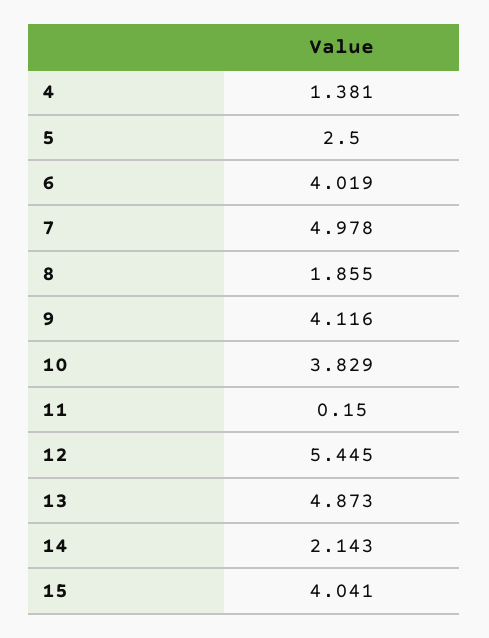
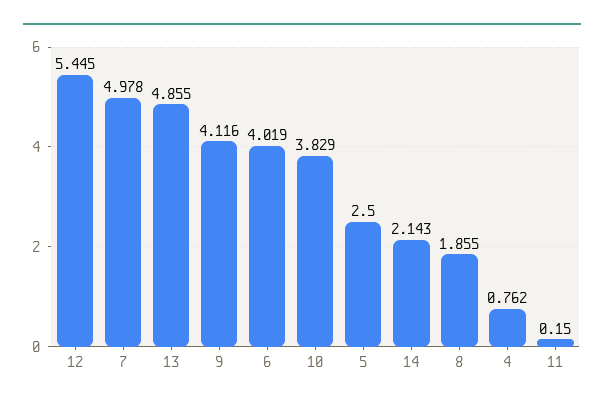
  {
-   "4": 1.381,
+   "4": 0.762,
    "5": 2.5,
    "6": 4.019,
    "7": 4.978,
    "8": 1.855,
    "9": 4.116,
    "10": 3.829,
    "11": 0.15,
    "12": 5.445,
-   "13": 4.873,
+   "13": 4.855,
-   "14": 2.143,
+   "14": 2.143
-   "15": 4.041
  }

